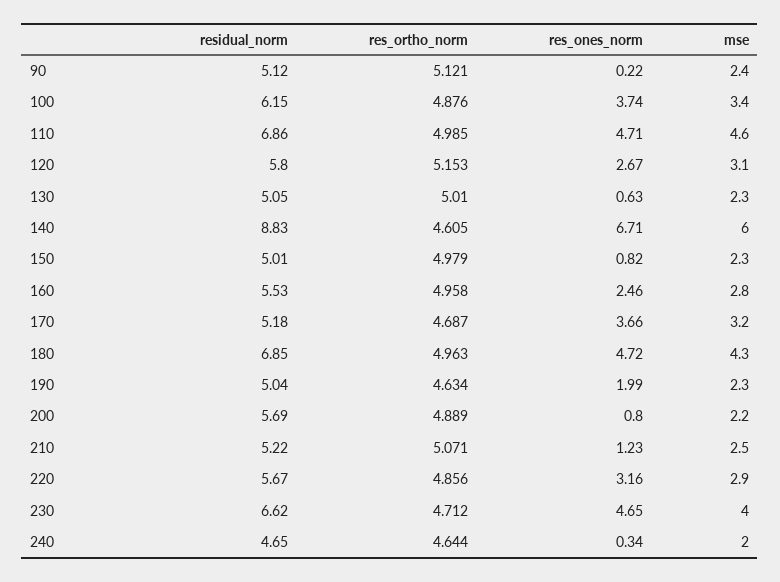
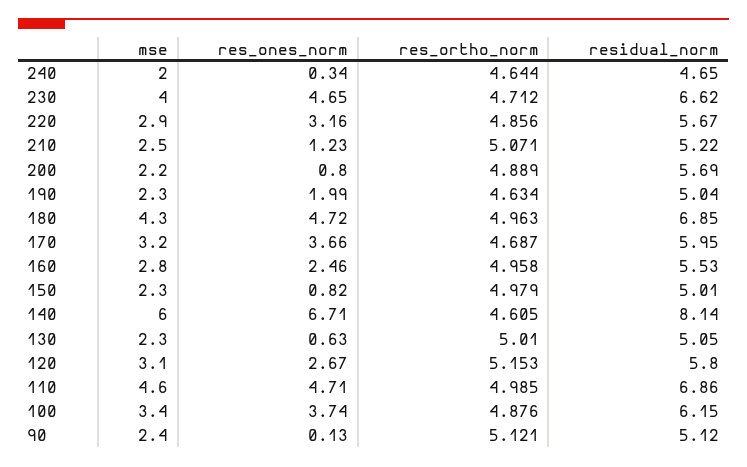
  {
    "residual_norm": {
      "90": 5.12,
      "100": 6.15,
      "110": 6.86,
      "120": 5.8,
      "130": 5.05,
-     "140": 8.83,
+     "140": 8.14,
      "150": 5.01,
      "160": 5.53,
-     "170": 5.18,
+     "170": 5.95,
      "180": 6.85,
      "190": 5.04,
      "200": 5.69,
      "210": 5.22,
      "220": 5.67,
      "230": 6.62,
      "240": 4.65
    },
    "res_ortho_norm": {
      "90": 5.121,
      "100": 4.876,
      "110": 4.985,
      "120": 5.153,
      "130": 5.01,
      "140": 4.605,
      "150": 4.979,
      "160": 4.958,
      "170": 4.687,
      "180": 4.963,
      "190": 4.634,
      "200": 4.889,
      "210": 5.071,
      "220": 4.856,
      "230": 4.712,
      "240": 4.644
    },
    "res_ones_norm": {
-     "90": 0.22,
+     "90": 0.13,
      "100": 3.74,
      "110": 4.71,
      "120": 2.67,
      "130": 0.63,
      "140": 6.71,
      "150": 0.82,
      "160": 2.46,
      "170": 3.66,
      "180": 4.72,
      "190": 1.99,
      "200": 0.8,
      "210": 1.23,
      "220": 3.16,
      "230": 4.65,
      "240": 0.34
    },
    "mse": {
      "90": 2.4,
      "100": 3.4,
      "110": 4.6,
      "120": 3.1,
      "130": 2.3,
      "140": 6,
      "150": 2.3,
      "160": 2.8,
      "170": 3.2,
      "180": 4.3,
      "190": 2.3,
      "200": 2.2,
      "210": 2.5,
      "220": 2.9,
      "230": 4,
      "240": 2
    }
  }

